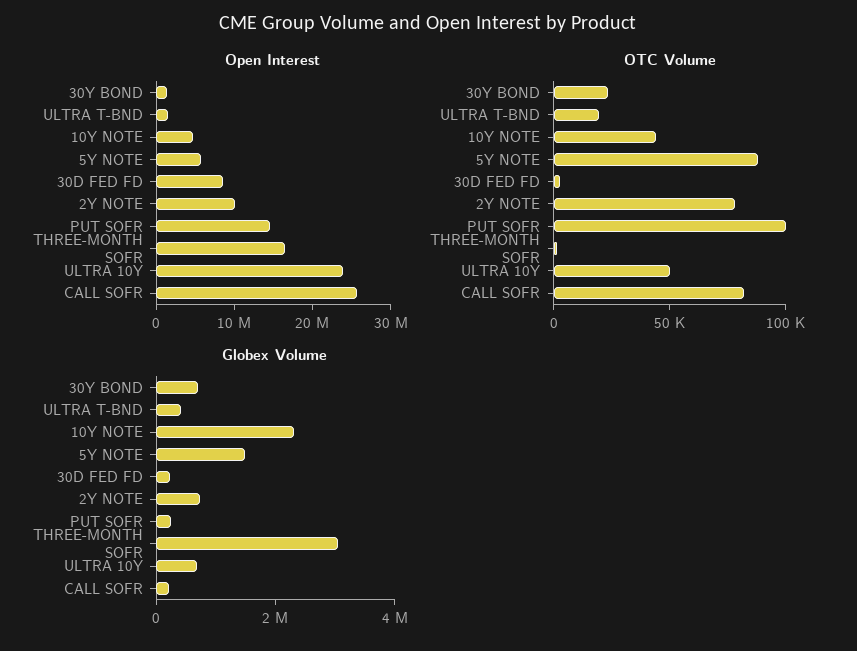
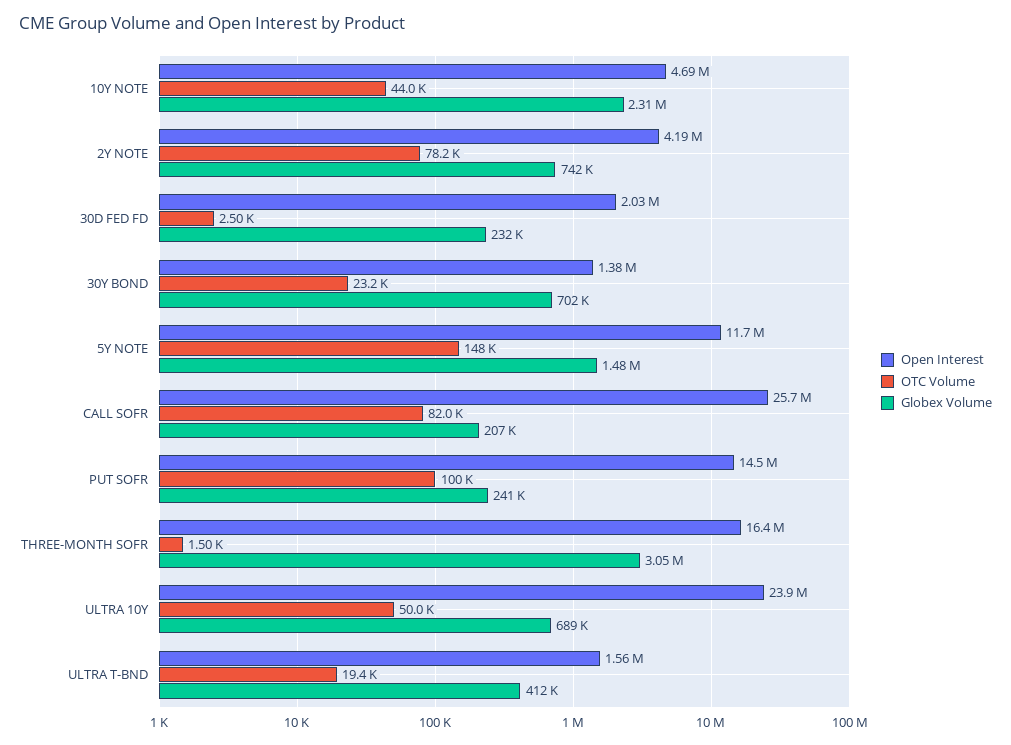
  {
    "Open Interest": {
      "30Y BOND": 1380000,
      "ULTRA T-BND": 1560000,
      "10Y NOTE": 4690000,
-     "5Y NOTE": 6000000,
+     "5Y NOTE": 11700000,
-     "30D FED FD": 8000000,
+     "30D FED FD": 2030000,
-     "2Y NOTE": 10000000,
+     "2Y NOTE": 4190000,
      "PUT SOFR": 14500000,
      "THREE-MONTH SOFR": 16400000,
      "ULTRA 10Y": 23900000,
      "CALL SOFR": 25700000
    },
    "OTC Volume": {
      "30Y BOND": 23200,
      "ULTRA T-BND": 19400,
      "10Y NOTE": 44000,
-     "5Y NOTE": 90000,
+     "5Y NOTE": 148000,
      "30D FED FD": 2500,
      "2Y NOTE": 78200,
      "PUT SOFR": 100000,
      "THREE-MONTH SOFR": 1500,
      "ULTRA 10Y": 50000,
      "CALL SOFR": 82000
    },
    "Globex Volume": {
      "30Y BOND": 702000,
      "ULTRA T-BND": 412000,
      "10Y NOTE": 2310000,
      "5Y NOTE": 1480000,
      "30D FED FD": 232000,
      "2Y NOTE": 742000,
      "PUT SOFR": 241000,
      "THREE-MONTH SOFR": 3050000,
      "ULTRA 10Y": 689000,
      "CALL SOFR": 207000
    }
  }

